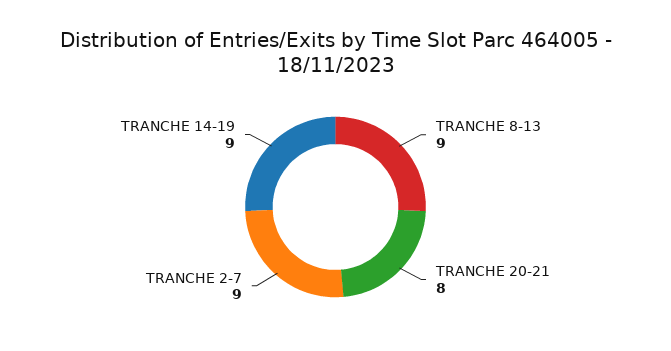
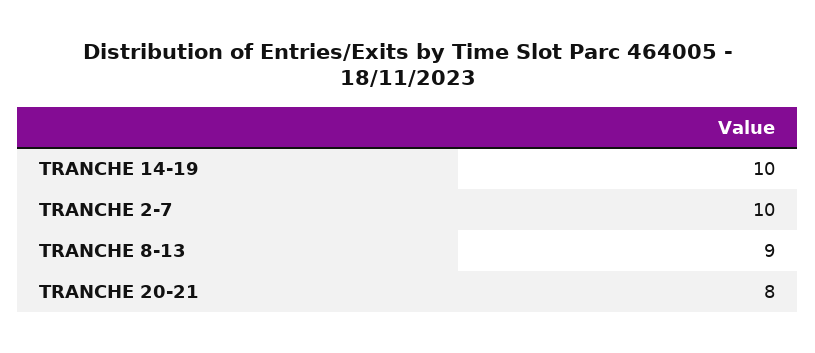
  {
    "TRANCHE 8-13": 9,
    "TRANCHE 20-21": 8,
-   "TRANCHE 2-7": 9,
+   "TRANCHE 2-7": 10,
-   "TRANCHE 14-19": 9
+   "TRANCHE 14-19": 10
  }

